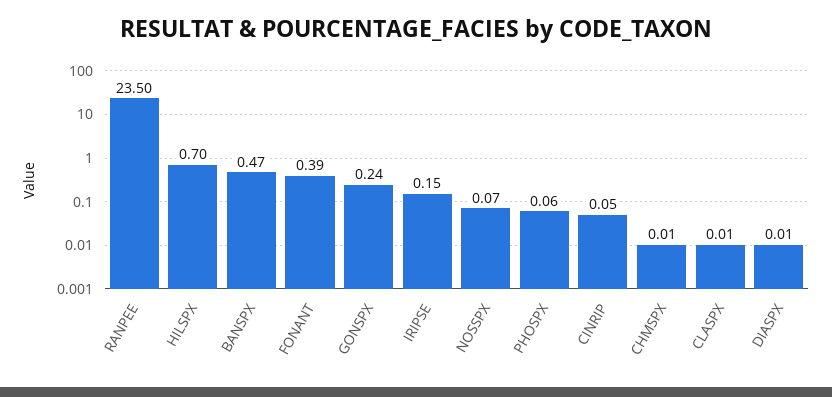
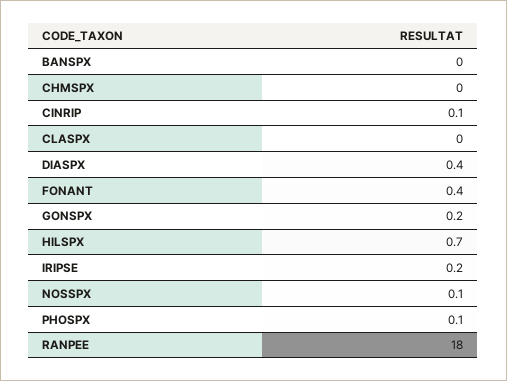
  {
-   "RANPEE": 23.5,
+   "RANPEE": 18,
    "HILSPX": 0.7,
-   "BANSPX": 0.47,
+   "BANSPX": 0,
    "FONANT": 0.39,
    "GONSPX": 0.24,
    "IRIPSE": 0.15,
    "NOSSPX": 0.07,
    "PHOSPX": 0.06,
    "CINRIP": 0.05,
    "CHMSPX": 0.01,
    "CLASPX": 0.01,
-   "DIASPX": 0.01
+   "DIASPX": 0.4
  }

